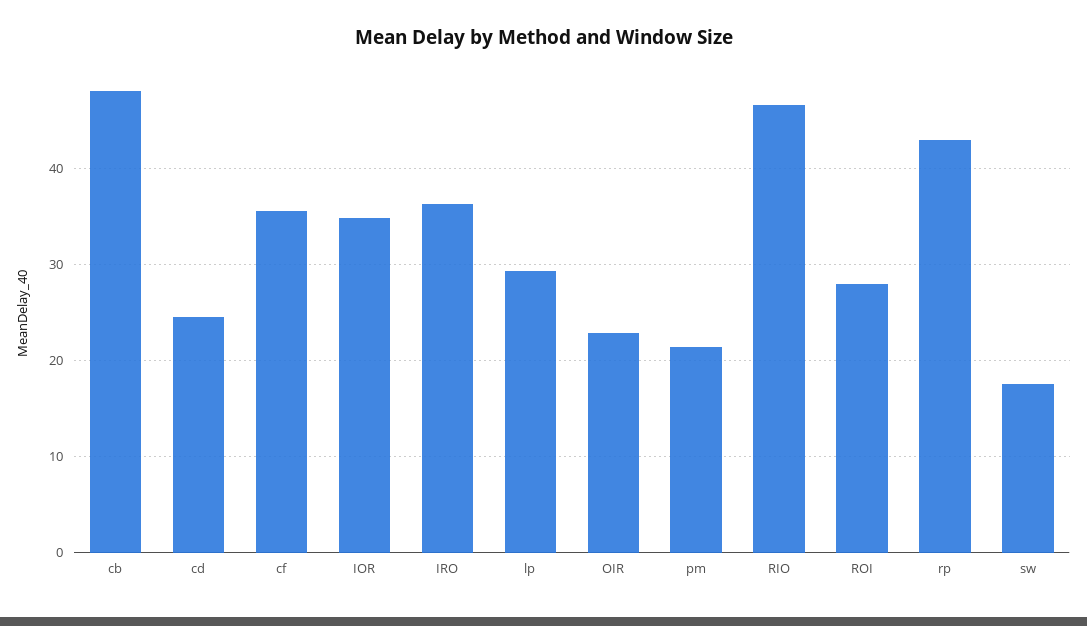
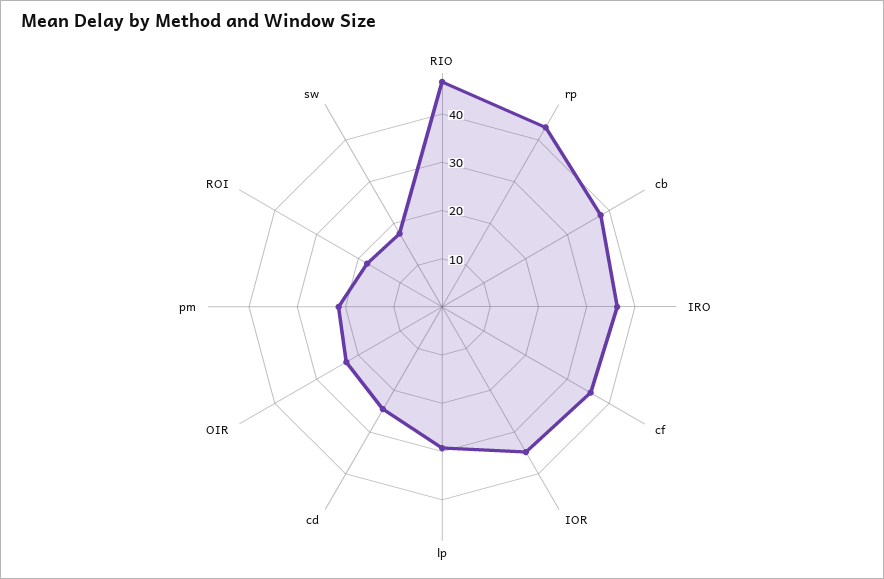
  {
-   "cb": 48,
+   "cb": 38,
    "cd": 25,
    "cf": 36,
    "IOR": 35,
    "IRO": 36,
    "lp": 29,
    "OIR": 23,
    "pm": 21,
    "RIO": 47,
-   "ROI": 28,
+   "ROI": 18,
    "rp": 43,
    "sw": 18
  }

